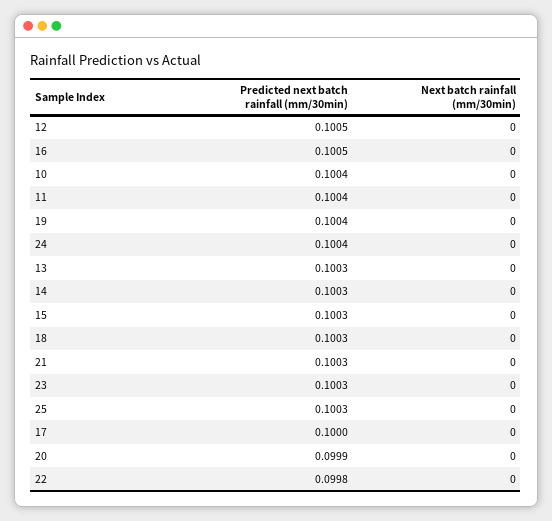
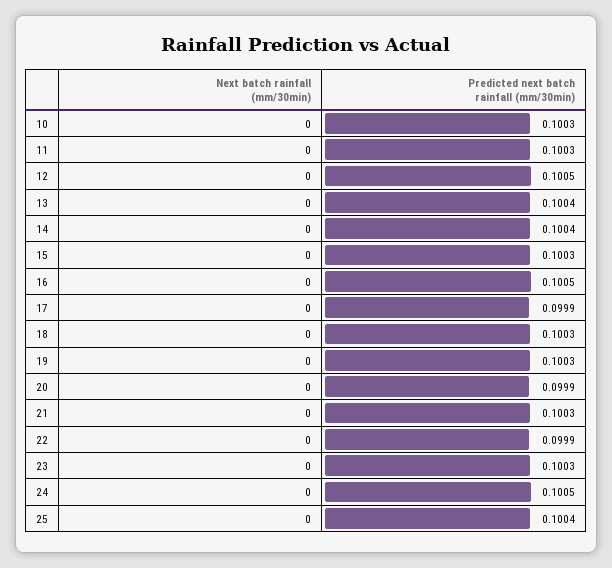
  {
    "Predicted next batch rainfall (mm/30min)": {
      "12": 0.1005,
      "16": 0.1005,
-     "10": 0.1004,
+     "10": 0.1003,
-     "11": 0.1004,
+     "11": 0.1003,
-     "19": 0.1004,
+     "19": 0.1003,
-     "24": 0.1004,
+     "24": 0.1005,
-     "13": 0.1003,
+     "13": 0.1004,
-     "14": 0.1003,
+     "14": 0.1004,
      "15": 0.1003,
      "18": 0.1003,
      "21": 0.1003,
      "23": 0.1003,
-     "25": 0.1003,
+     "25": 0.1004,
-     "17": 0.1,
+     "17": 0.0999,
      "20": 0.0999,
-     "22": 0.0998
+     "22": 0.0999
    },
    "Next batch rainfall (mm/30min)": {
      "12": 0,
      "16": 0,
      "10": 0,
      "11": 0,
      "19": 0,
      "24": 0,
      "13": 0,
      "14": 0,
      "15": 0,
      "18": 0,
      "21": 0,
      "23": 0,
      "25": 0,
      "17": 0,
      "20": 0,
      "22": 0
    }
  }

